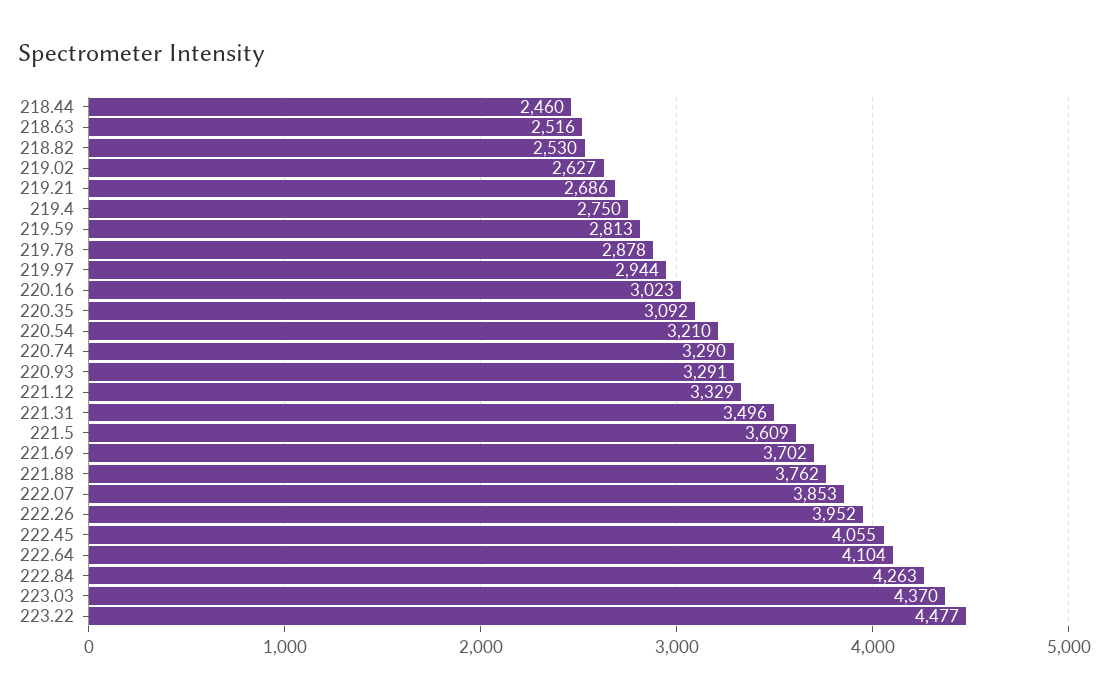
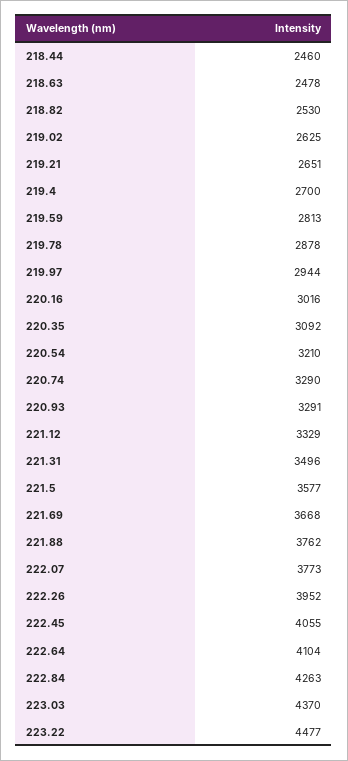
  {
    "218.44": 2460,
-   "218.63": 2516,
+   "218.63": 2478,
    "218.82": 2530,
-   "219.02": 2627,
+   "219.02": 2625,
-   "219.21": 2686,
+   "219.21": 2651,
-   "219.4": 2750,
+   "219.4": 2700,
    "219.59": 2813,
    "219.78": 2878,
    "219.97": 2944,
-   "220.16": 3023,
+   "220.16": 3016,
    "220.35": 3092,
    "220.54": 3210,
    "220.74": 3290,
    "220.93": 3291,
    "221.12": 3329,
    "221.31": 3496,
-   "221.5": 3609,
+   "221.5": 3577,
-   "221.69": 3702,
+   "221.69": 3668,
    "221.88": 3762,
-   "222.07": 3853,
+   "222.07": 3773,
    "222.26": 3952,
    "222.45": 4055,
    "222.64": 4104,
    "222.84": 4263,
    "223.03": 4370,
    "223.22": 4477
  }

